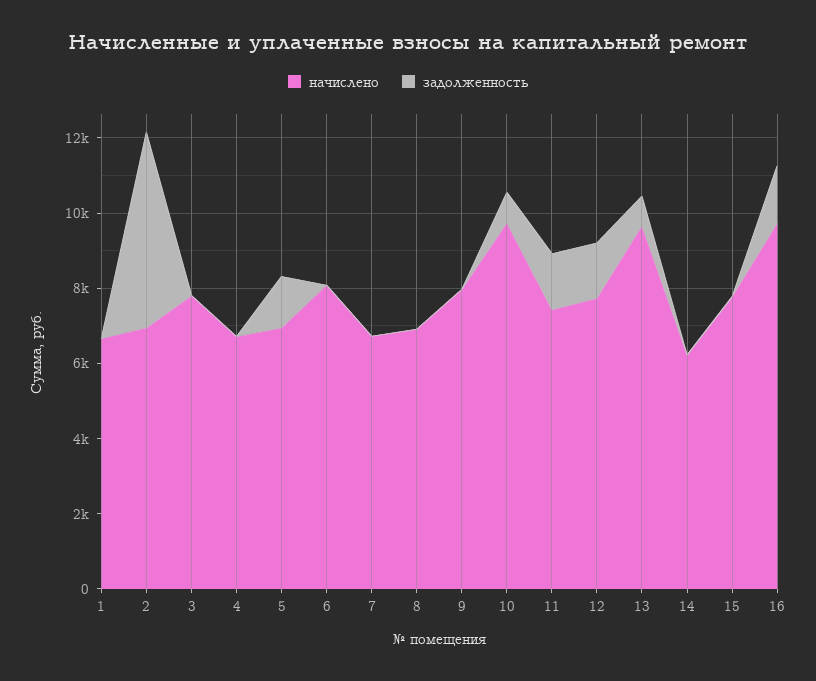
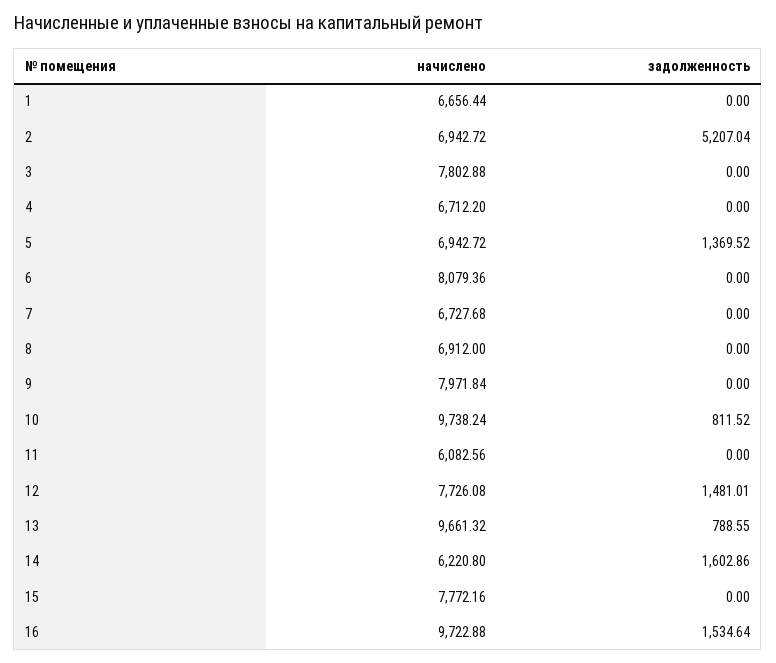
  {
    "начислено": {
      "1": 6656.44,
      "2": 6942.72,
      "3": 7802.88,
      "4": 6712.2,
      "5": 6942.72,
      "6": 8079.36,
      "7": 6727.68,
      "8": 6912,
      "9": 7971.84,
      "10": 9738.24,
-     "11": 7500,
+     "11": 6082.56,
      "12": 7726.08,
      "13": 9661.32,
      "14": 6220.8,
      "15": 7772.16,
      "16": 9722.88
    },
    "задолженность": {
      "1": 0,
      "2": 5207.04,
      "3": 0,
      "4": 0,
      "5": 1369.52,
      "6": 0,
      "7": 0,
      "8": 0,
      "9": 0,
      "10": 811.52,
-     "11": 1500,
+     "11": 0,
      "12": 1481.01,
      "13": 788.55,
-     "14": 0,
+     "14": 1602.86,
      "15": 0,
      "16": 1534.64
    }
  }

